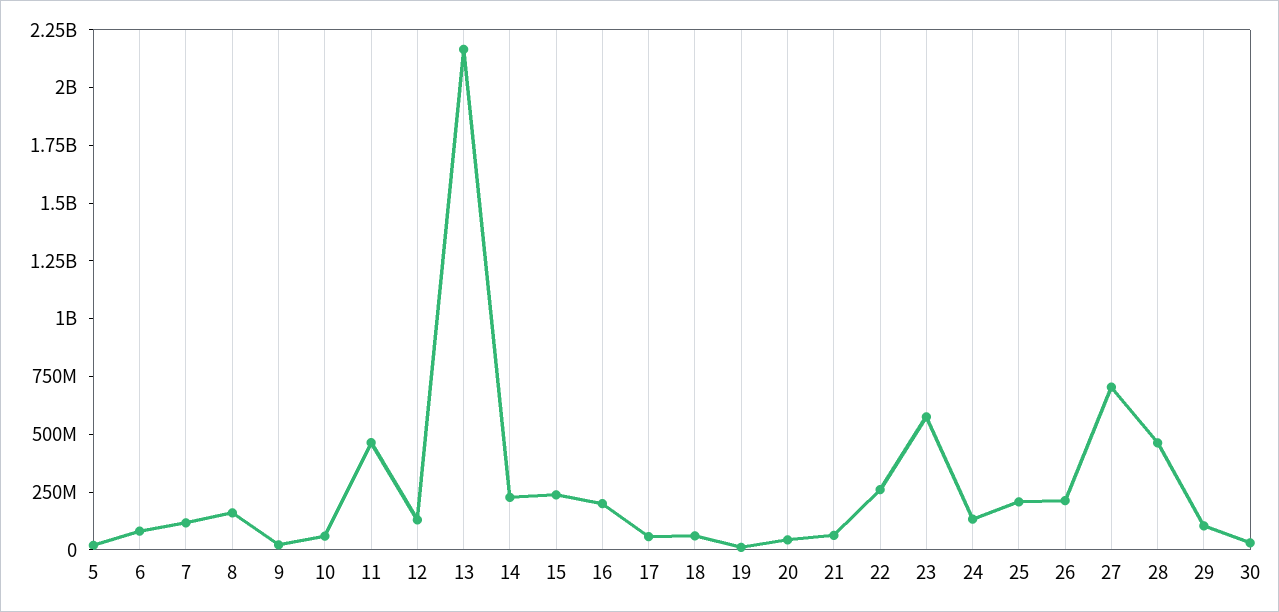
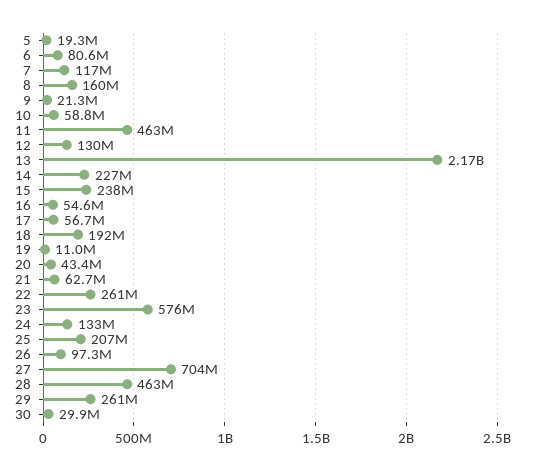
  {
    "5": 19300000,
    "6": 80600000,
    "7": 117000000,
    "8": 160000000,
    "9": 21300000,
    "10": 58800000,
    "11": 463000000,
    "12": 130000000,
    "13": 2170000000,
    "14": 227000000,
    "15": 238000000,
-   "16": 200000000,
+   "16": 54600000,
    "17": 56700000,
-   "18": 50000000,
+   "18": 192000000,
    "19": 11000000,
    "20": 43400000,
    "21": 62700000,
    "22": 261000000,
    "23": 576000000,
    "24": 133000000,
    "25": 207000000,
-   "26": 200000000,
+   "26": 97300000,
    "27": 704000000,
    "28": 463000000,
-   "29": 100000000,
+   "29": 261000000,
    "30": 29900000
  }

